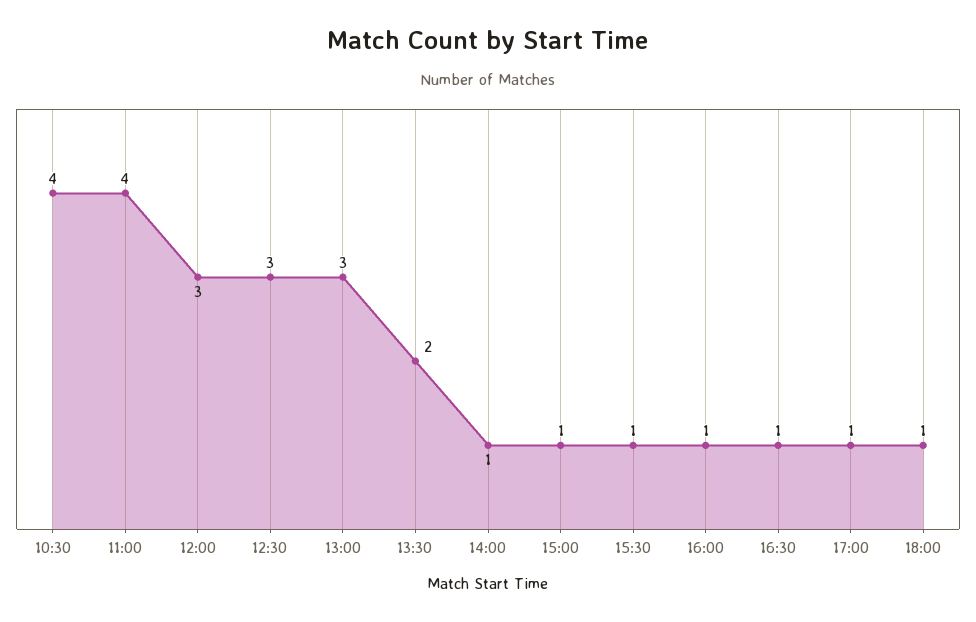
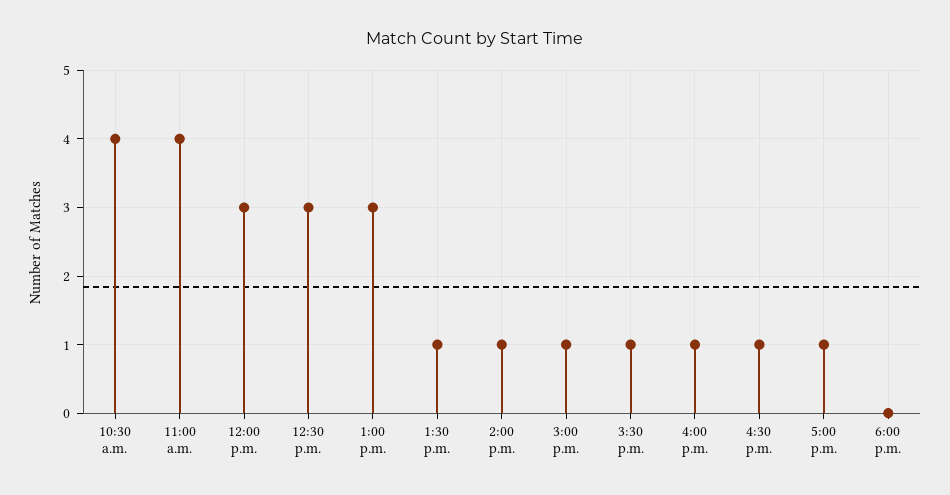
  {
    "10:30": 4,
    "11:00": 4,
    "12:00": 3,
    "12:30": 3,
    "13:00": 3,
-   "13:30": 2,
+   "13:30": 1,
    "14:00": 1,
    "15:00": 1,
    "15:30": 1,
    "16:00": 1,
    "16:30": 1,
    "17:00": 1,
-   "18:00": 1
+   "18:00": 0
  }

